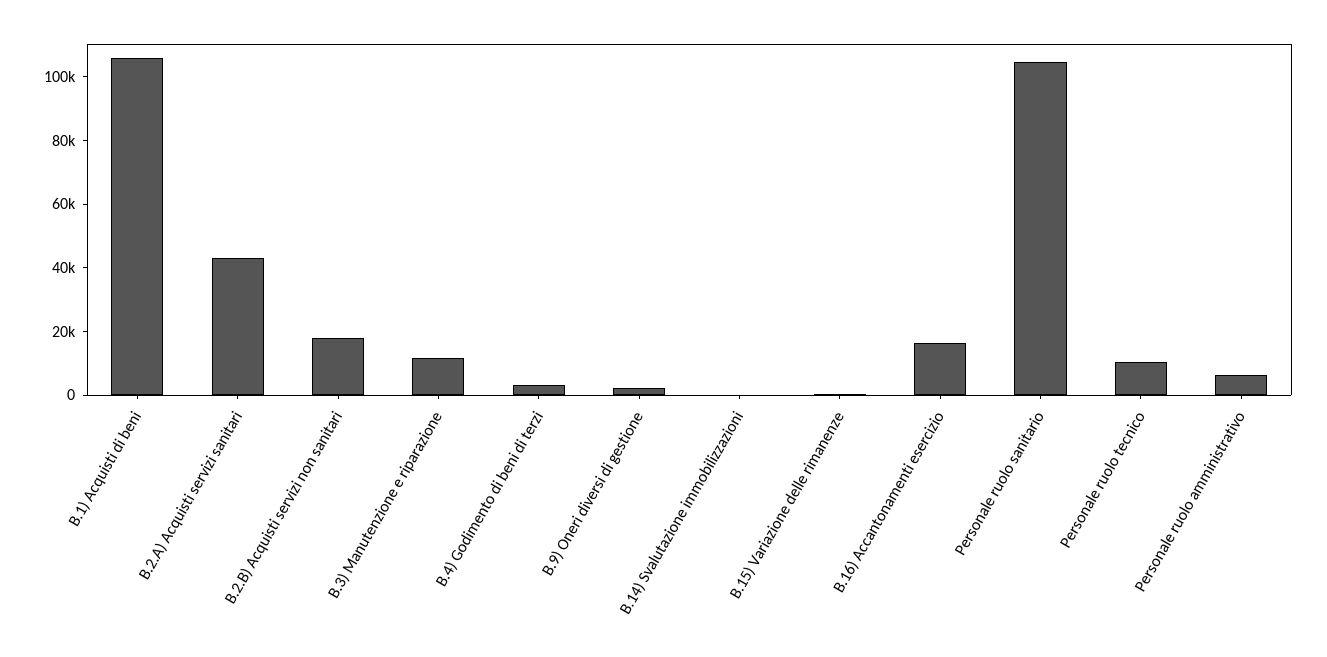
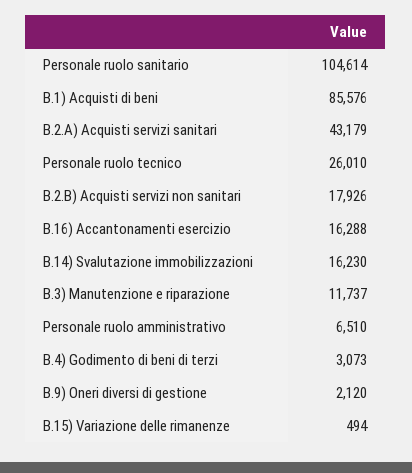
  {
-   "B.1) Acquisti di beni": 105000,
+   "B.1) Acquisti di beni": 85576,
    "B.2.A) Acquisti servizi sanitari": 43179,
    "B.2.B) Acquisti servizi non sanitari": 17926,
    "B.3) Manutenzione e riparazione": 11737,
    "B.4) Godimento di beni di terzi": 3073,
    "B.9) Oneri diversi di gestione": 2120,
-   "B.14) Svalutazione immobilizzazioni": 0,
+   "B.14) Svalutazione immobilizzazioni": 16230,
    "B.15) Variazione delle rimanenze": 494,
    "B.16) Accantonamenti esercizio": 16288,
    "Personale ruolo sanitario": 104614,
-   "Personale ruolo tecnico": 10000,
+   "Personale ruolo tecnico": 26010,
    "Personale ruolo amministrativo": 6510
  }

